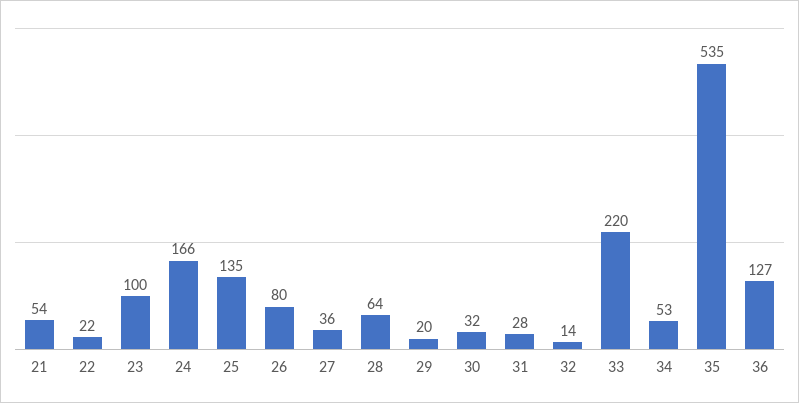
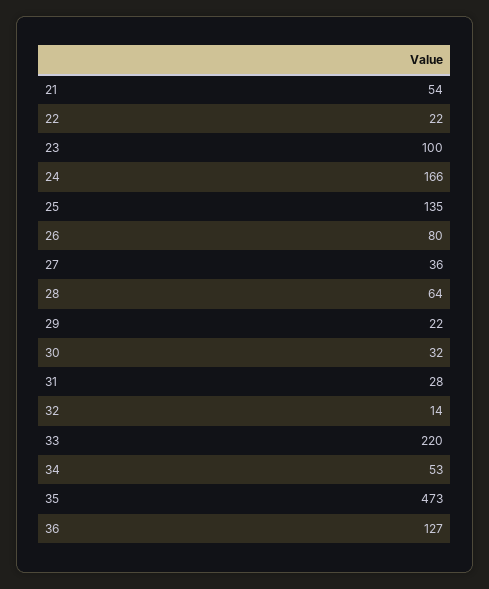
  {
    "21": 54,
    "22": 22,
    "23": 100,
    "24": 166,
    "25": 135,
    "26": 80,
    "27": 36,
    "28": 64,
-   "29": 20,
+   "29": 22,
    "30": 32,
    "31": 28,
    "32": 14,
    "33": 220,
    "34": 53,
-   "35": 535,
+   "35": 473,
    "36": 127
  }

